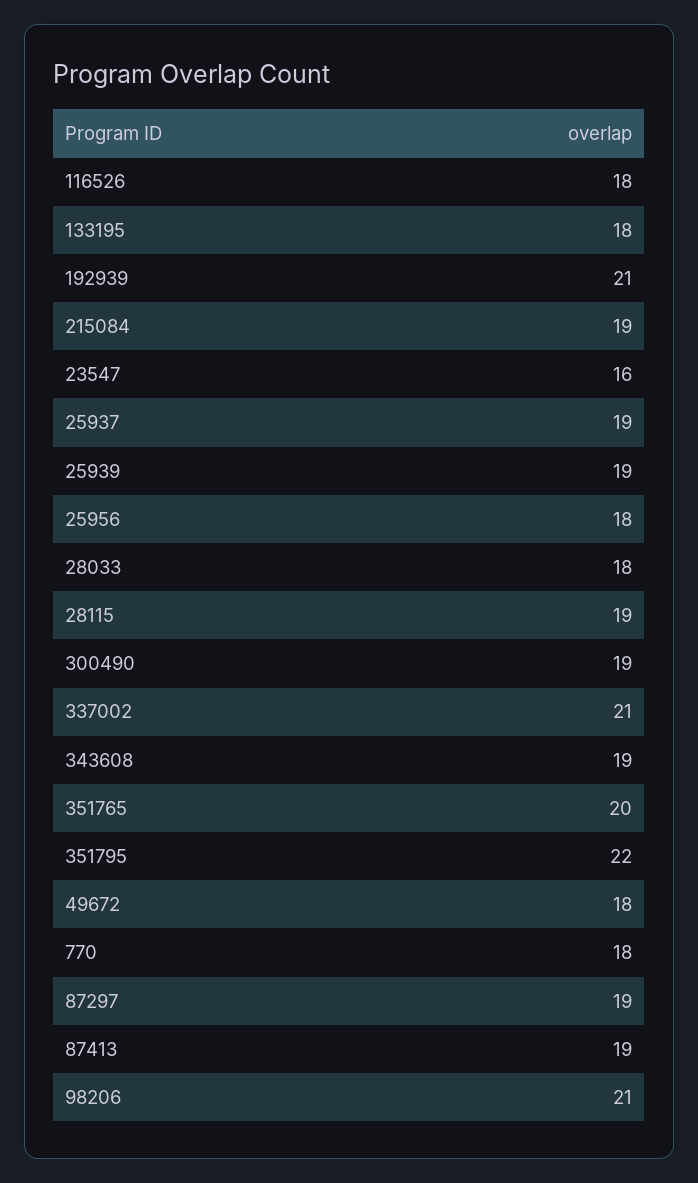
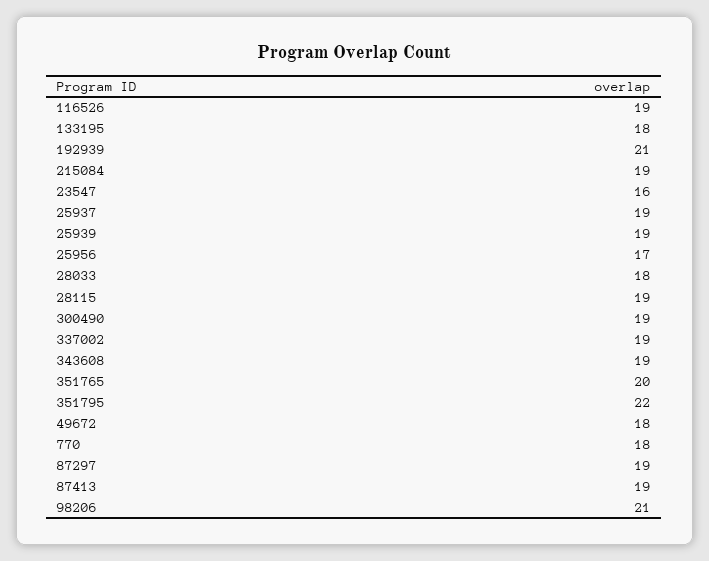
  {
-   "116526": 18,
+   "116526": 19,
    "133195": 18,
    "192939": 21,
    "215084": 19,
    "23547": 16,
    "25937": 19,
    "25939": 19,
-   "25956": 18,
+   "25956": 17,
    "28033": 18,
    "28115": 19,
    "300490": 19,
-   "337002": 21,
+   "337002": 19,
    "343608": 19,
    "351765": 20,
    "351795": 22,
    "49672": 18,
    "770": 18,
    "87297": 19,
    "87413": 19,
    "98206": 21
  }

